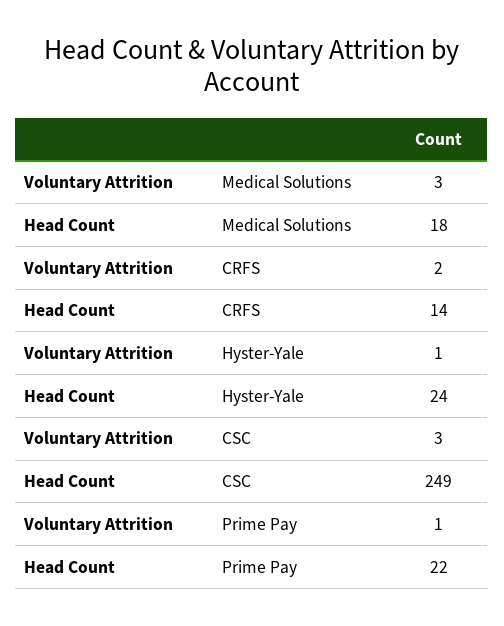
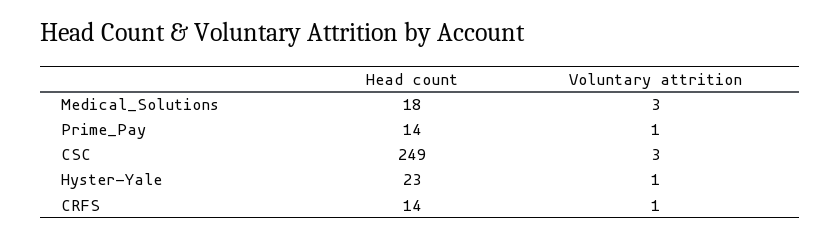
  {
    "Voluntary Attrition": {
      "Medical Solutions": 3,
-     "CRFS": 2,
+     "CRFS": 1,
      "Hyster-Yale": 1,
      "CSC": 3,
      "Prime Pay": 1
    },
    "Head Count": {
      "Medical Solutions": 18,
      "CRFS": 14,
-     "Hyster-Yale": 24,
+     "Hyster-Yale": 23,
      "CSC": 249,
-     "Prime Pay": 22
+     "Prime Pay": 14
    }
  }

